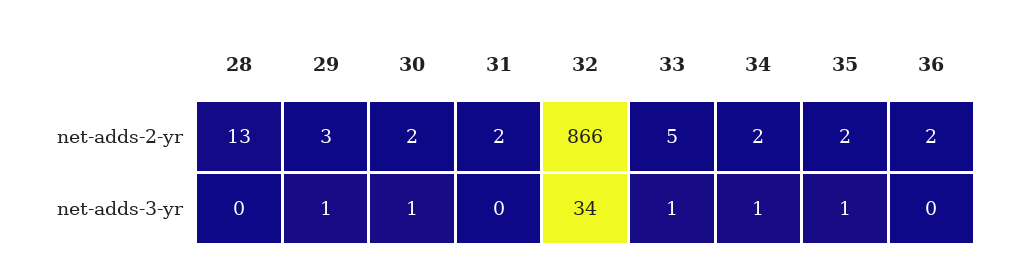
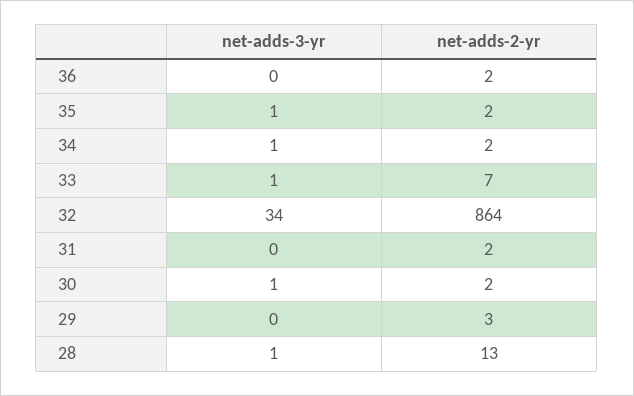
  {
    "28": {
      "net-adds-2-yr": 13,
-     "net-adds-3-yr": 0
+     "net-adds-3-yr": 1
    },
    "29": {
      "net-adds-2-yr": 3,
-     "net-adds-3-yr": 1
+     "net-adds-3-yr": 0
    },
    "30": {
      "net-adds-2-yr": 2,
      "net-adds-3-yr": 1
    },
    "31": {
      "net-adds-2-yr": 2,
      "net-adds-3-yr": 0
    },
    "32": {
-     "net-adds-2-yr": 866,
+     "net-adds-2-yr": 864,
      "net-adds-3-yr": 34
    },
    "33": {
-     "net-adds-2-yr": 5,
+     "net-adds-2-yr": 7,
      "net-adds-3-yr": 1
    },
    "34": {
      "net-adds-2-yr": 2,
      "net-adds-3-yr": 1
    },
    "35": {
      "net-adds-2-yr": 2,
      "net-adds-3-yr": 1
    },
    "36": {
      "net-adds-2-yr": 2,
      "net-adds-3-yr": 0
    }
  }

